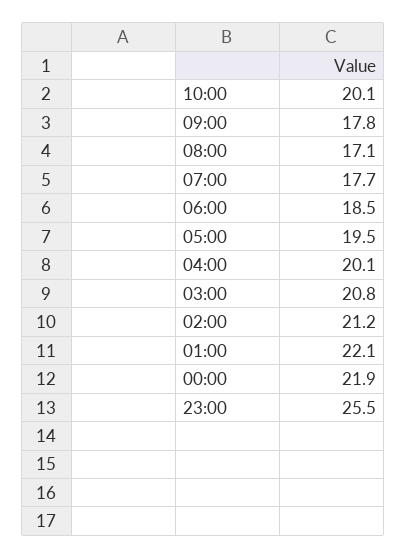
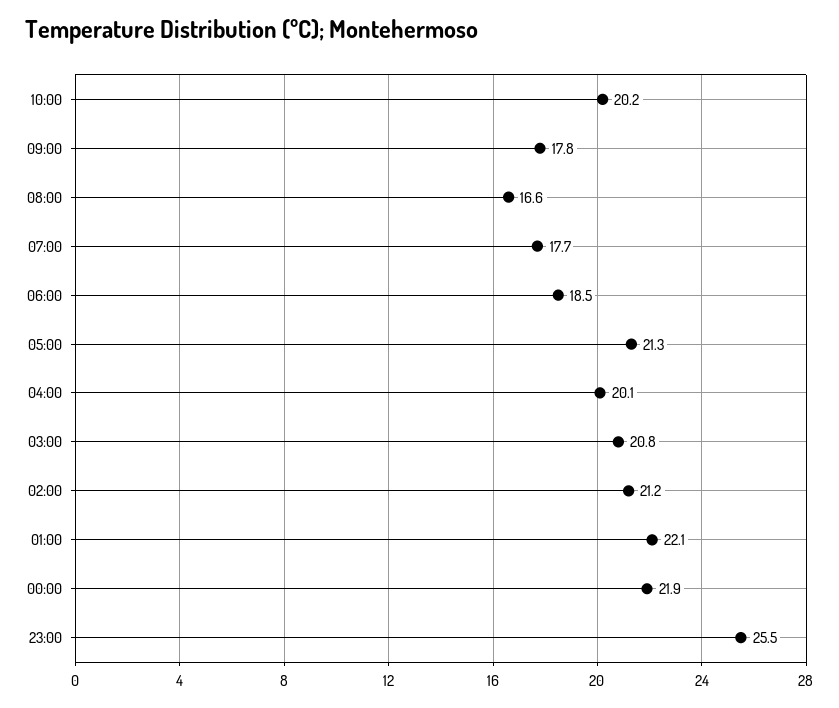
  {
-   "10:00": 20.1,
+   "10:00": 20.2,
    "09:00": 17.8,
-   "08:00": 17.1,
+   "08:00": 16.6,
    "07:00": 17.7,
    "06:00": 18.5,
-   "05:00": 19.5,
+   "05:00": 21.3,
    "04:00": 20.1,
    "03:00": 20.8,
    "02:00": 21.2,
    "01:00": 22.1,
    "00:00": 21.9,
    "23:00": 25.5
  }

